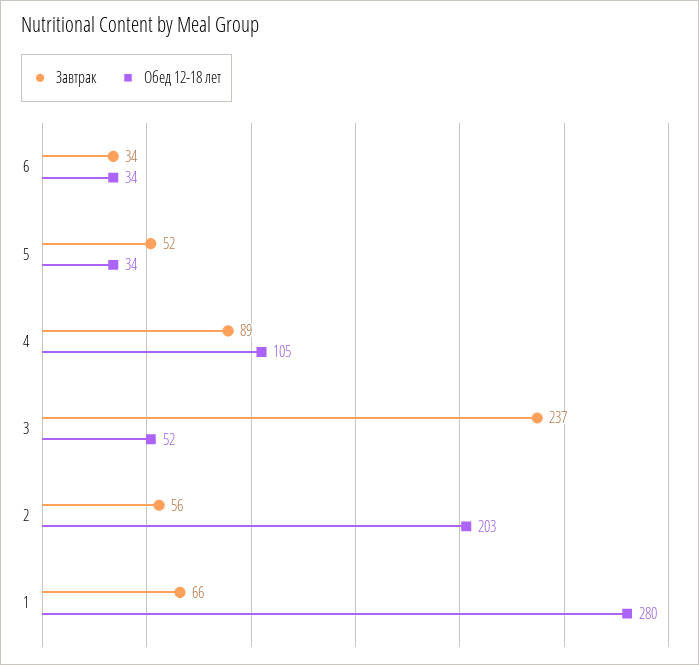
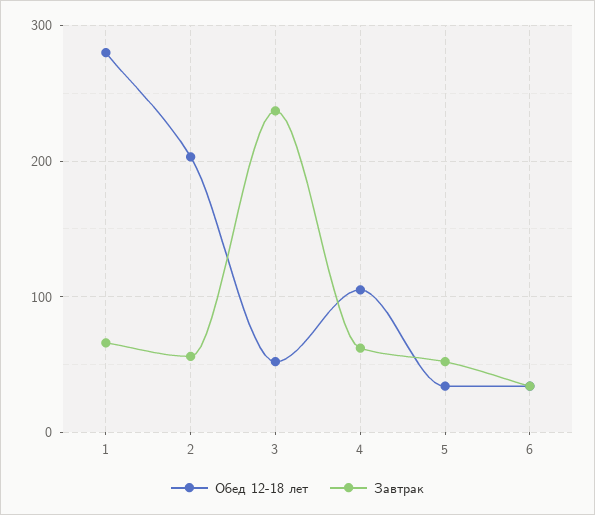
  {
    "Завтрак": {
      "6": 34,
      "5": 52,
-     "4": 89,
+     "4": 60,
      "3": 237,
      "2": 56,
      "1": 66
    },
    "Обед 12-18 лет": {
      "6": 34,
      "5": 34,
      "4": 105,
      "3": 52,
      "2": 203,
      "1": 280
    }
  }

